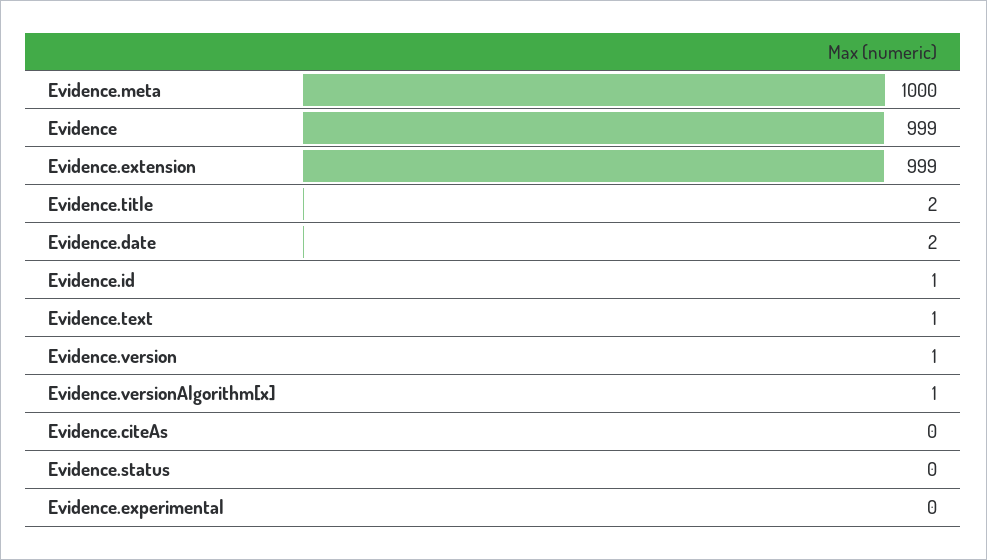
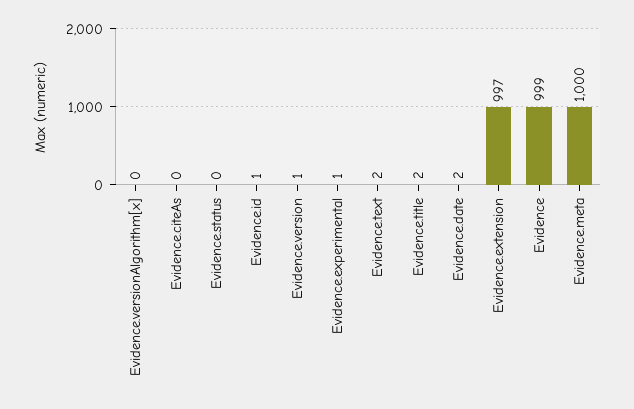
  {
    "Evidence.meta": 1000,
    "Evidence": 999,
-   "Evidence.extension": 999,
+   "Evidence.extension": 997,
    "Evidence.title": 2,
    "Evidence.date": 2,
    "Evidence.id": 1,
-   "Evidence.text": 1,
+   "Evidence.text": 2,
    "Evidence.version": 1,
-   "Evidence.versionAlgorithm[x]": 1,
+   "Evidence.versionAlgorithm[x]": 0,
    "Evidence.citeAs": 0,
    "Evidence.status": 0,
-   "Evidence.experimental": 0
+   "Evidence.experimental": 1
  }

